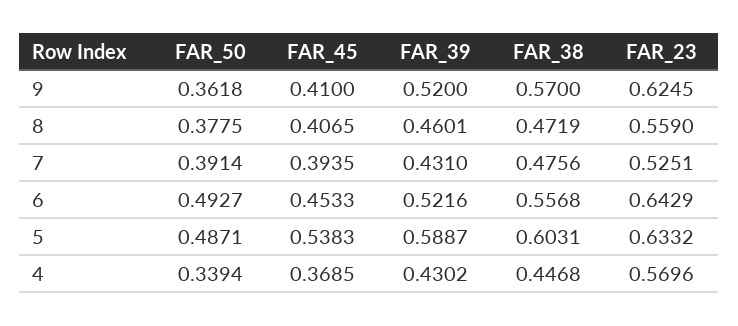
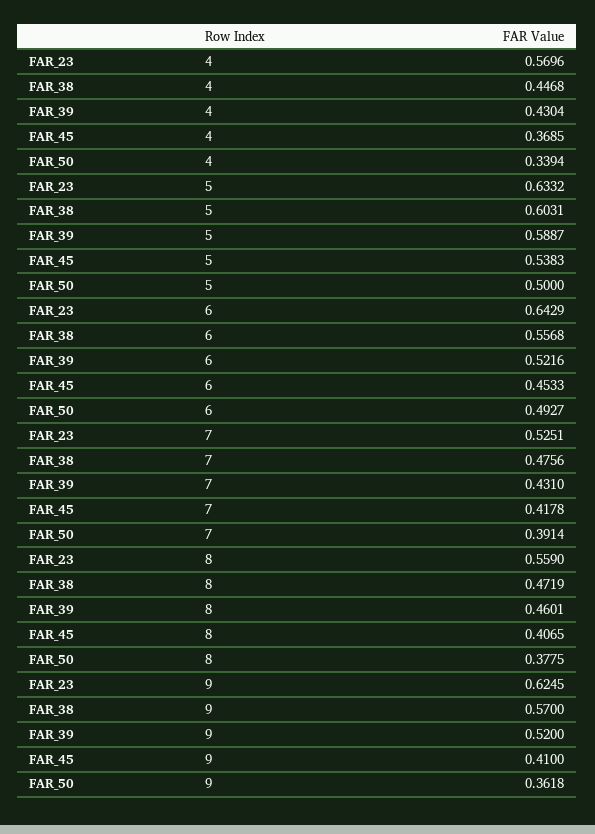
  {
    "FAR_50": {
      "9": 0.3618,
      "8": 0.3775,
      "7": 0.3914,
      "6": 0.4927,
-     "5": 0.4871,
+     "5": 0.5,
      "4": 0.3394
    },
    "FAR_45": {
      "9": 0.41,
      "8": 0.4065,
-     "7": 0.3935,
+     "7": 0.4178,
      "6": 0.4533,
      "5": 0.5383,
      "4": 0.3685
    },
    "FAR_39": {
      "9": 0.52,
      "8": 0.4601,
      "7": 0.431,
      "6": 0.5216,
      "5": 0.5887,
-     "4": 0.4302
+     "4": 0.4304
    },
    "FAR_38": {
      "9": 0.57,
      "8": 0.4719,
      "7": 0.4756,
      "6": 0.5568,
      "5": 0.6031,
      "4": 0.4468
    },
    "FAR_23": {
      "9": 0.6245,
      "8": 0.559,
      "7": 0.5251,
      "6": 0.6429,
      "5": 0.6332,
      "4": 0.5696
    }
  }

